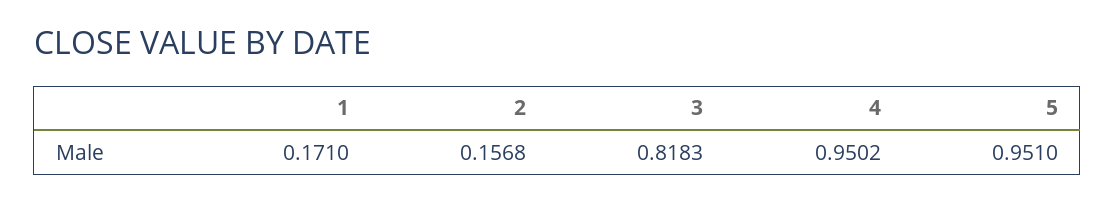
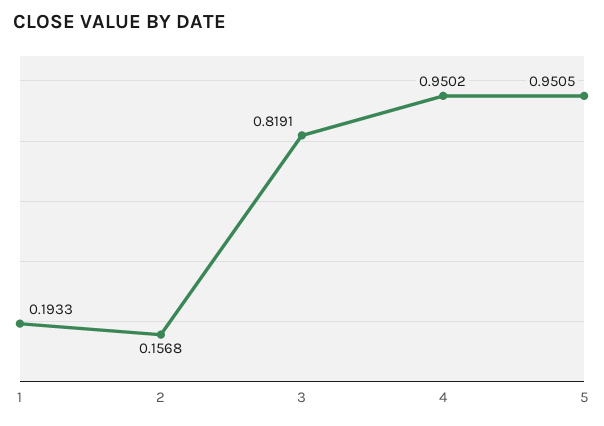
  {
-   "1": 0.171,
+   "1": 0.1933,
    "2": 0.1568,
-   "3": 0.8183,
+   "3": 0.8191,
    "4": 0.9502,
-   "5": 0.951
+   "5": 0.9505
  }

